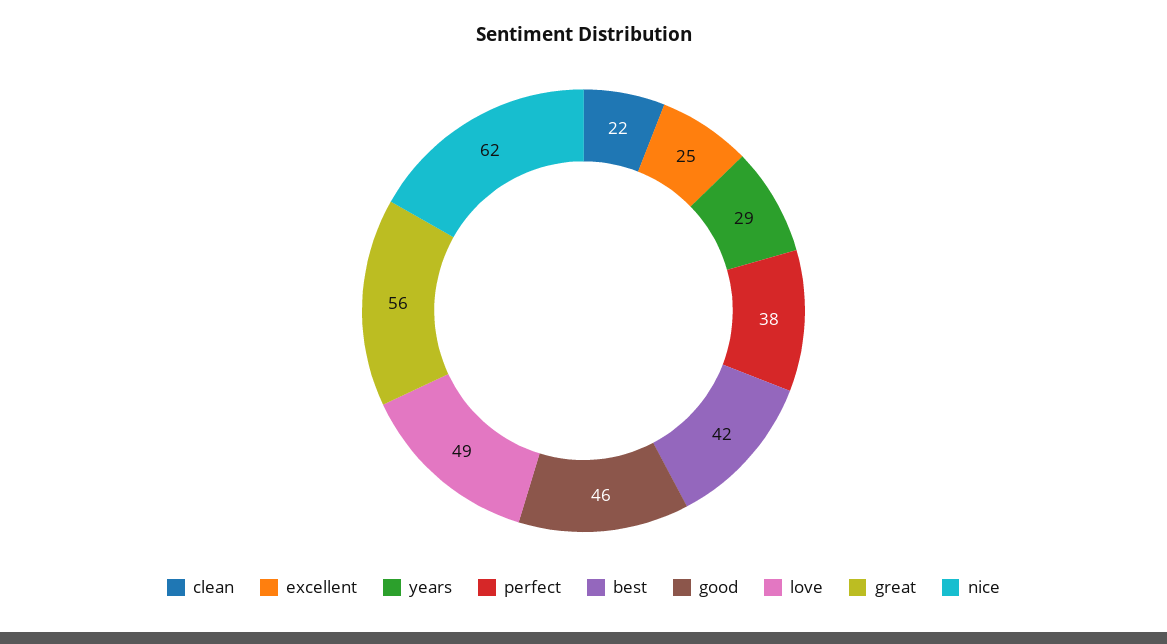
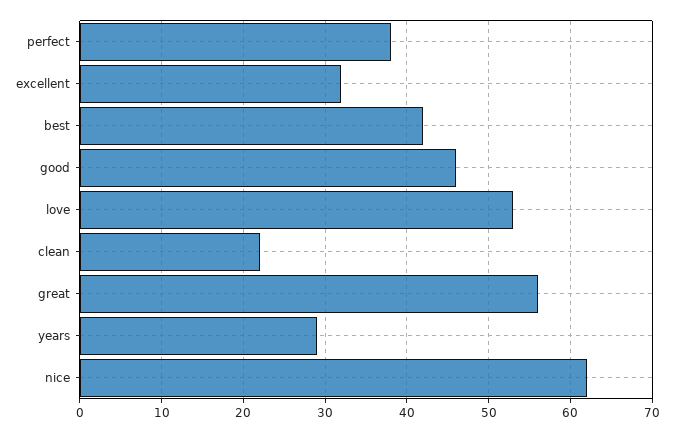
  {
    "clean": 22,
-   "excellent": 25,
+   "excellent": 32,
    "years": 29,
    "perfect": 38,
    "best": 42,
    "good": 46,
-   "love": 49,
+   "love": 53,
    "great": 56,
    "nice": 62
  }

